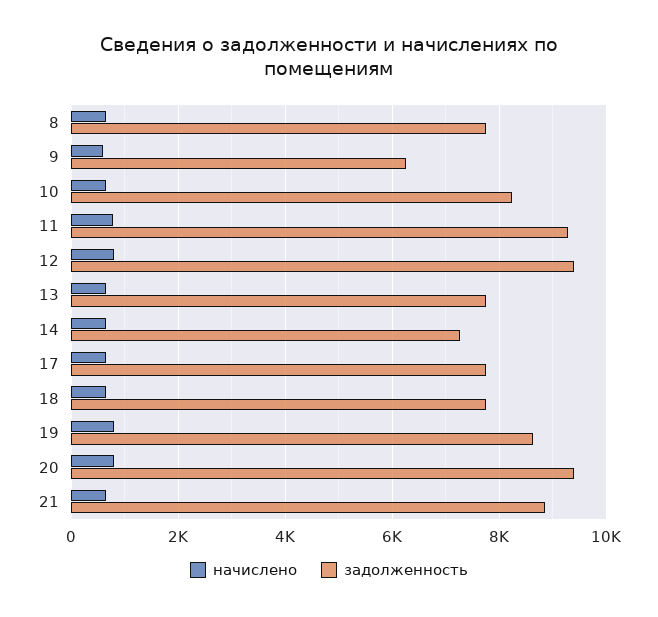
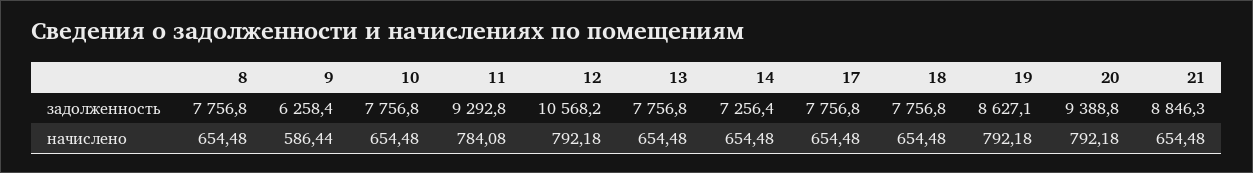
  {
    "начислено": {
      "8": 654.48,
      "9": 586.44,
      "10": 654.48,
      "11": 784.08,
      "12": 792.18,
      "13": 654.48,
      "14": 654.48,
      "17": 654.48,
      "18": 654.48,
      "19": 792.18,
      "20": 792.18,
      "21": 654.48
    },
    "задолженность": {
      "8": 7756.8,
      "9": 6258.4,
-     "10": 8200,
+     "10": 7756.8,
      "11": 9292.8,
-     "12": 9400,
+     "12": 10568.2,
      "13": 7756.8,
      "14": 7256.4,
      "17": 7756.8,
      "18": 7756.8,
      "19": 8627.1,
      "20": 9388.8,
      "21": 8846.3
    }
  }

